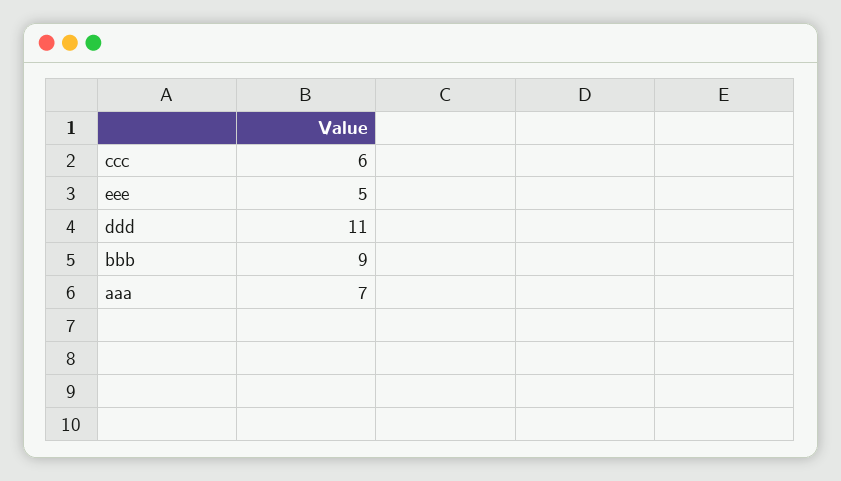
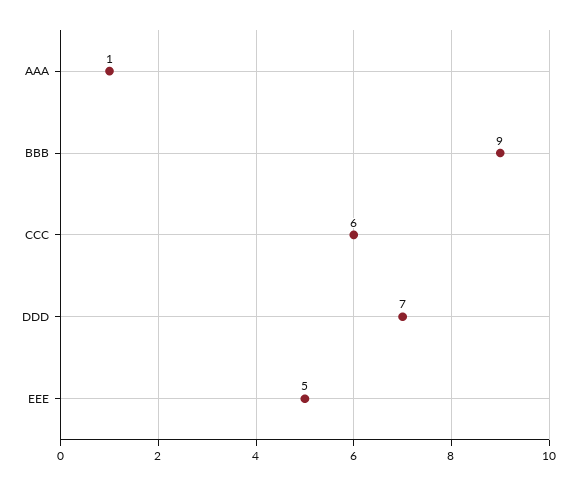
  {
    "ccc": 6,
    "eee": 5,
-   "ddd": 11,
+   "ddd": 7,
    "bbb": 9,
-   "aaa": 7
+   "aaa": 1
  }

